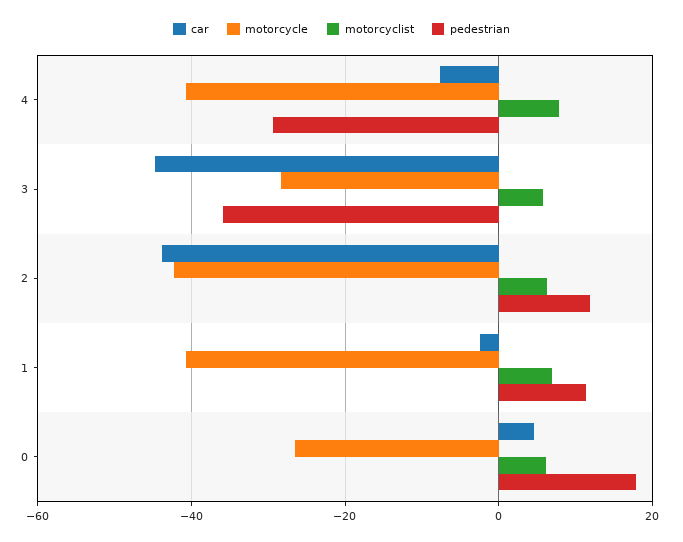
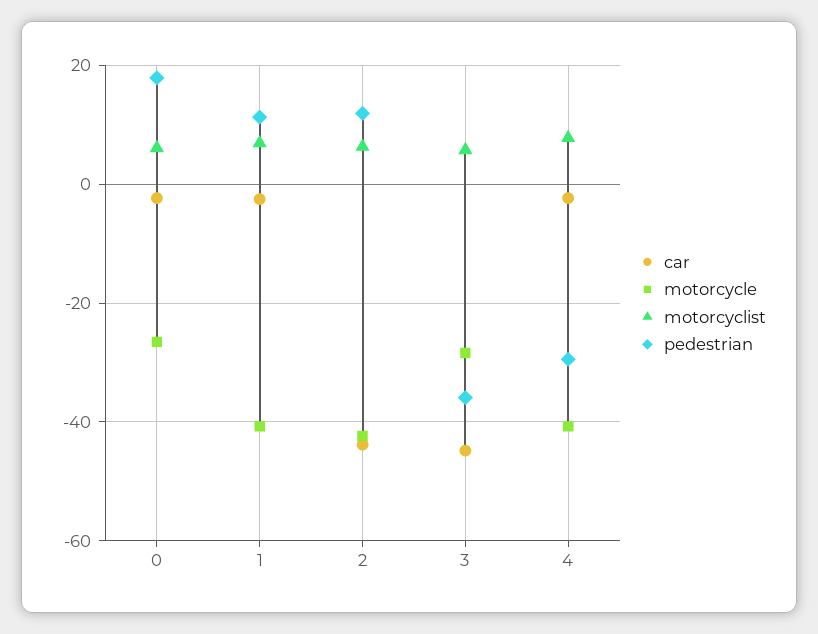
  {
    "car": {
-     "4": -8,
+     "4": -2,
      "3": -44,
      "2": -44,
      "1": -2,
-     "0": 4
+     "0": -2
    },
    "motorcycle": {
      "4": -40,
      "3": -28,
      "2": -42,
      "1": -40,
      "0": -26
    },
    "motorcyclist": {
      "4": 8,
      "3": 6,
      "2": 6,
      "1": 6,
      "0": 6
    },
    "pedestrian": {
      "4": -30,
      "3": -36,
      "2": 12,
      "1": 12,
      "0": 18
    }
  }

